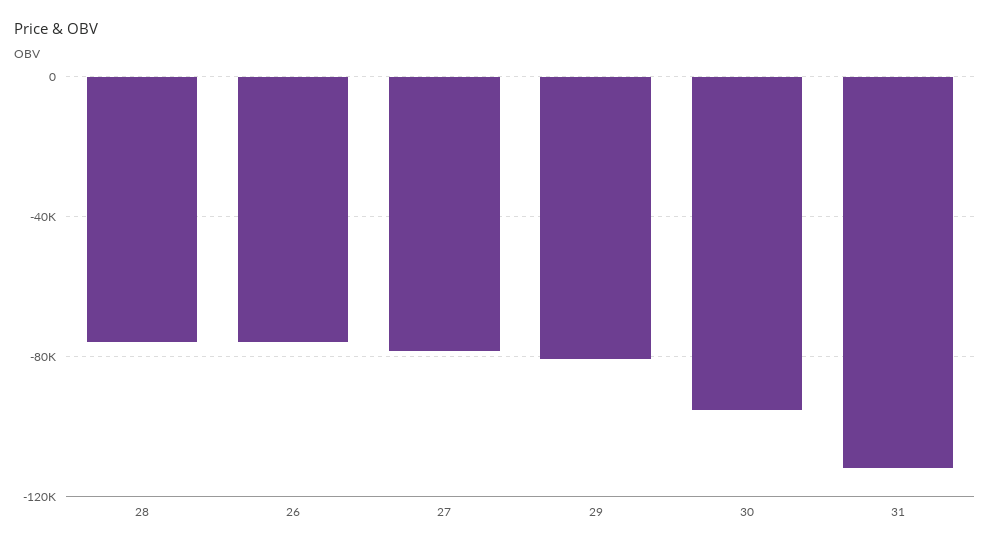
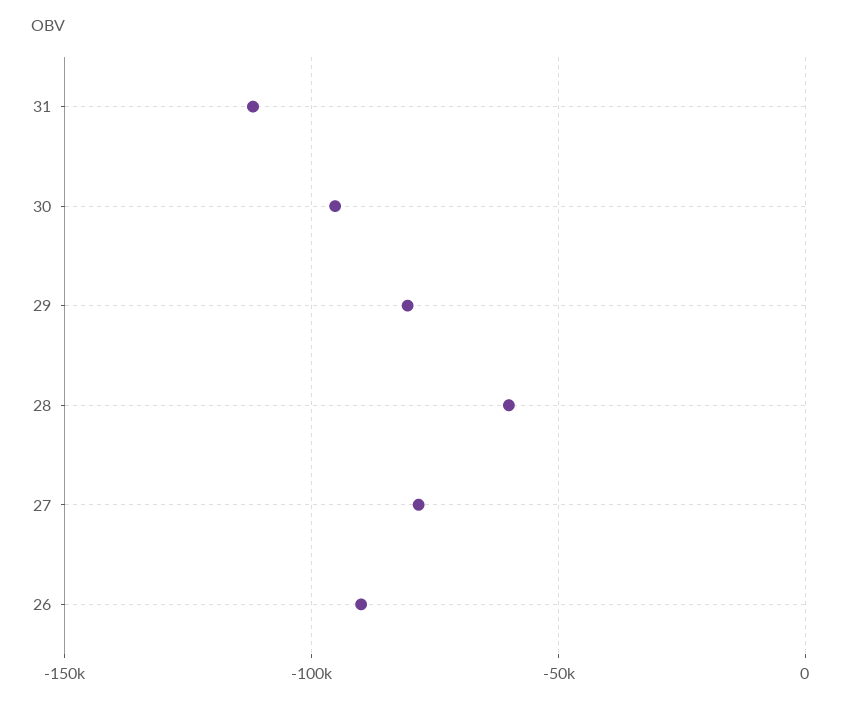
  {
-   "28": -75000,
+   "28": -60000,
-   "26": -75000,
+   "26": -90000,
    "27": -80000,
    "29": -80000,
    "30": -95000,
    "31": -110000
  }

